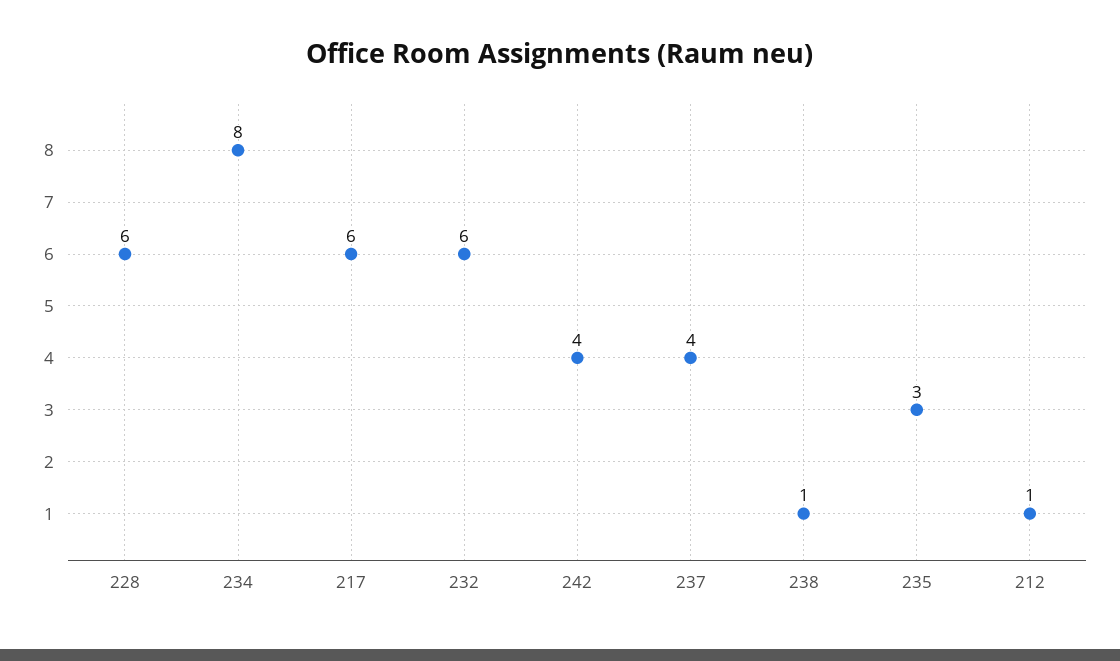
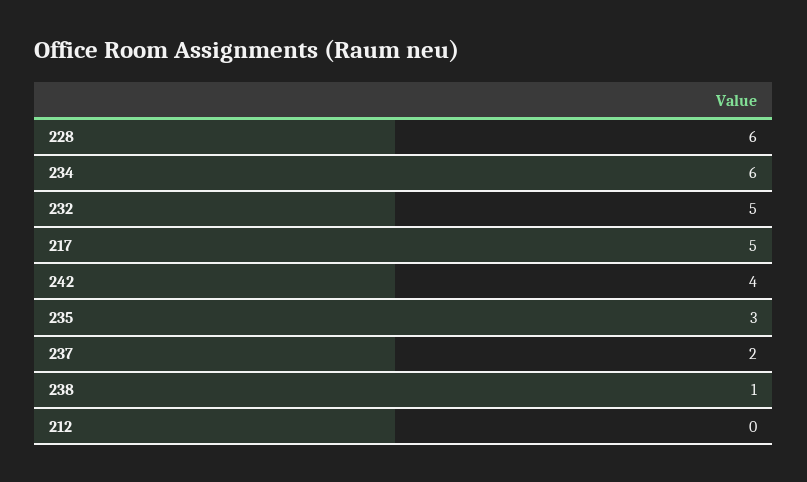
  {
    "228": 6,
-   "234": 8,
+   "234": 6,
-   "217": 6,
+   "217": 5,
-   "232": 6,
+   "232": 5,
    "242": 4,
-   "237": 4,
+   "237": 2,
    "238": 1,
    "235": 3,
-   "212": 1
+   "212": 0
  }

